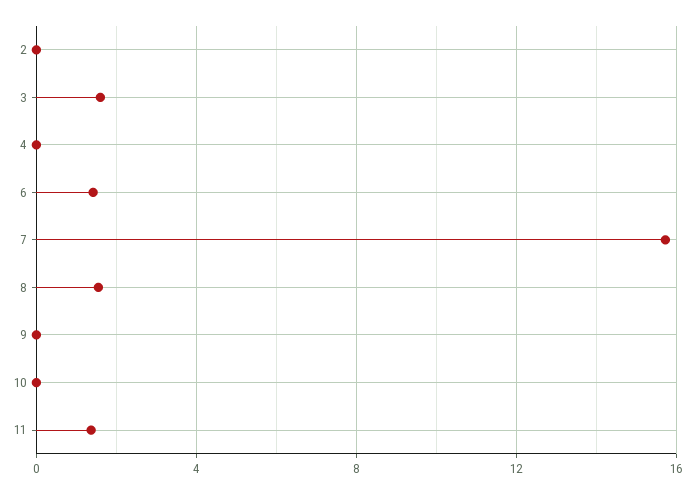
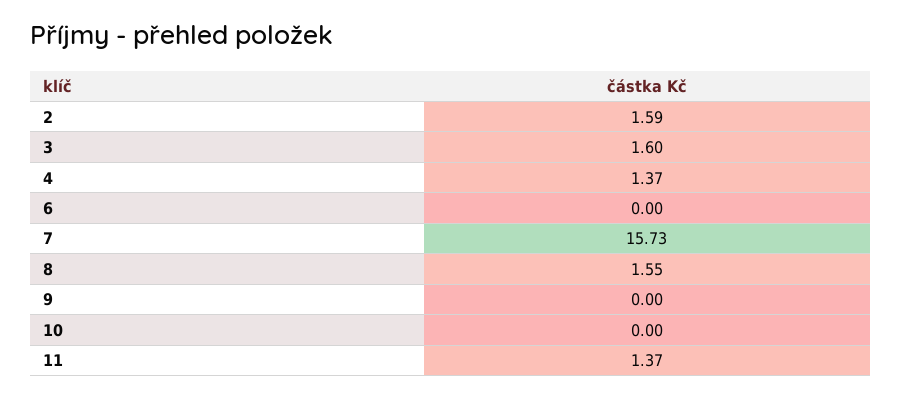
  {
-   "2": 0,
+   "2": 1.59,
    "3": 1.6,
-   "4": 0,
+   "4": 1.37,
-   "6": 1.5,
+   "6": 0,
    "7": 15.73,
    "8": 1.55,
    "9": 0,
    "10": 0,
    "11": 1.37
  }

